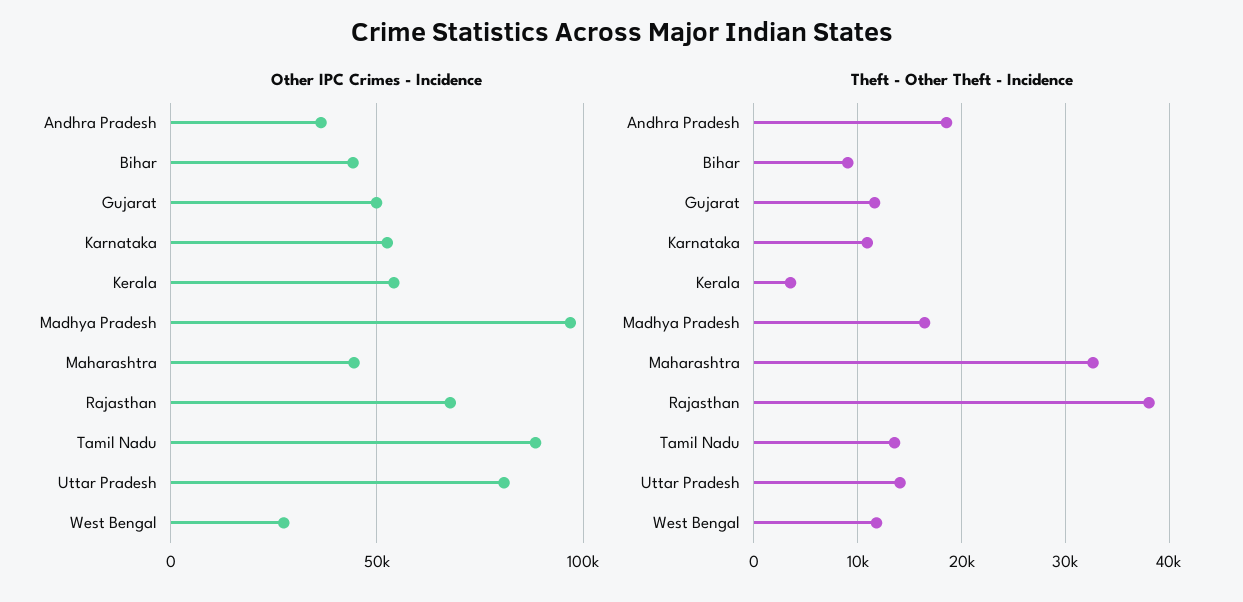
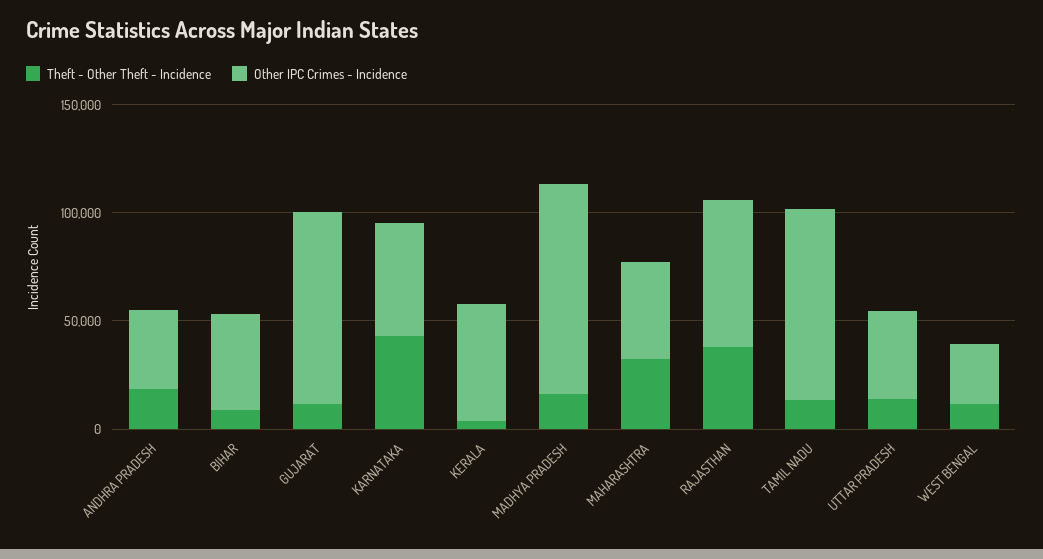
  {
    "Other IPC Crimes - Incidence": {
      "Andhra Pradesh": 35000,
      "Bihar": 45000,
-     "Gujarat": 50000,
+     "Gujarat": 90000,
      "Karnataka": 55000,
      "Kerala": 55000,
      "Madhya Pradesh": 95000,
      "Maharashtra": 45000,
      "Rajasthan": 70000,
      "Tamil Nadu": 90000,
-     "Uttar Pradesh": 80000,
+     "Uttar Pradesh": 40000,
      "West Bengal": 25000
    },
    "Theft - Other Theft - Incidence": {
      "Andhra Pradesh": 19000,
      "Bihar": 9000,
      "Gujarat": 12000,
-     "Karnataka": 11000,
+     "Karnataka": 40000,
      "Kerala": 4000,
      "Madhya Pradesh": 16000,
      "Maharashtra": 33000,
      "Rajasthan": 38000,
      "Tamil Nadu": 14000,
      "Uttar Pradesh": 14000,
      "West Bengal": 12000
    }
  }

